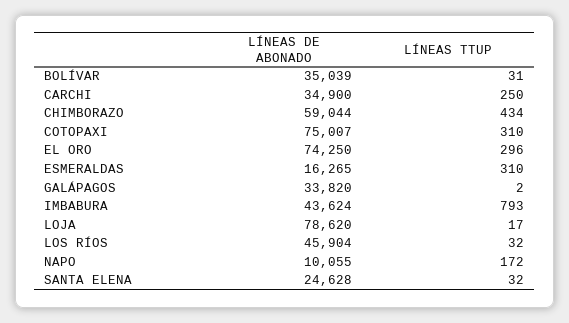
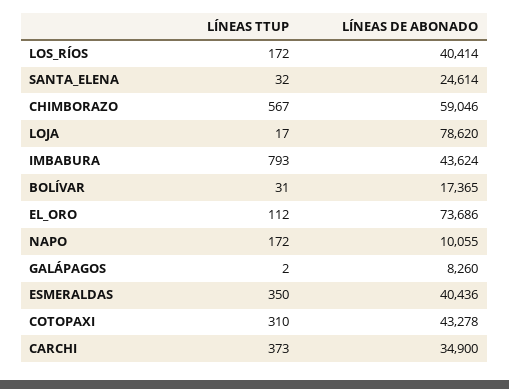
  {
    "LÍNEAS DE ABONADO": {
-     "BOLÍVAR": 35039,
+     "BOLÍVAR": 17365,
      "CARCHI": 34900,
-     "CHIMBORAZO": 59044,
+     "CHIMBORAZO": 59046,
-     "COTOPAXI": 75007,
+     "COTOPAXI": 43278,
-     "EL ORO": 74250,
+     "EL ORO": 73686,
-     "ESMERALDAS": 16265,
+     "ESMERALDAS": 40436,
-     "GALÁPAGOS": 33820,
+     "GALÁPAGOS": 8260,
      "IMBABURA": 43624,
      "LOJA": 78620,
-     "LOS RÍOS": 45904,
+     "LOS RÍOS": 40414,
      "NAPO": 10055,
-     "SANTA ELENA": 24628
+     "SANTA ELENA": 24614
    },
    "LÍNEAS TTUP": {
      "BOLÍVAR": 31,
-     "CARCHI": 250,
+     "CARCHI": 373,
-     "CHIMBORAZO": 434,
+     "CHIMBORAZO": 567,
      "COTOPAXI": 310,
-     "EL ORO": 296,
+     "EL ORO": 112,
-     "ESMERALDAS": 310,
+     "ESMERALDAS": 350,
      "GALÁPAGOS": 2,
      "IMBABURA": 793,
      "LOJA": 17,
-     "LOS RÍOS": 32,
+     "LOS RÍOS": 172,
      "NAPO": 172,
      "SANTA ELENA": 32
    }
  }

